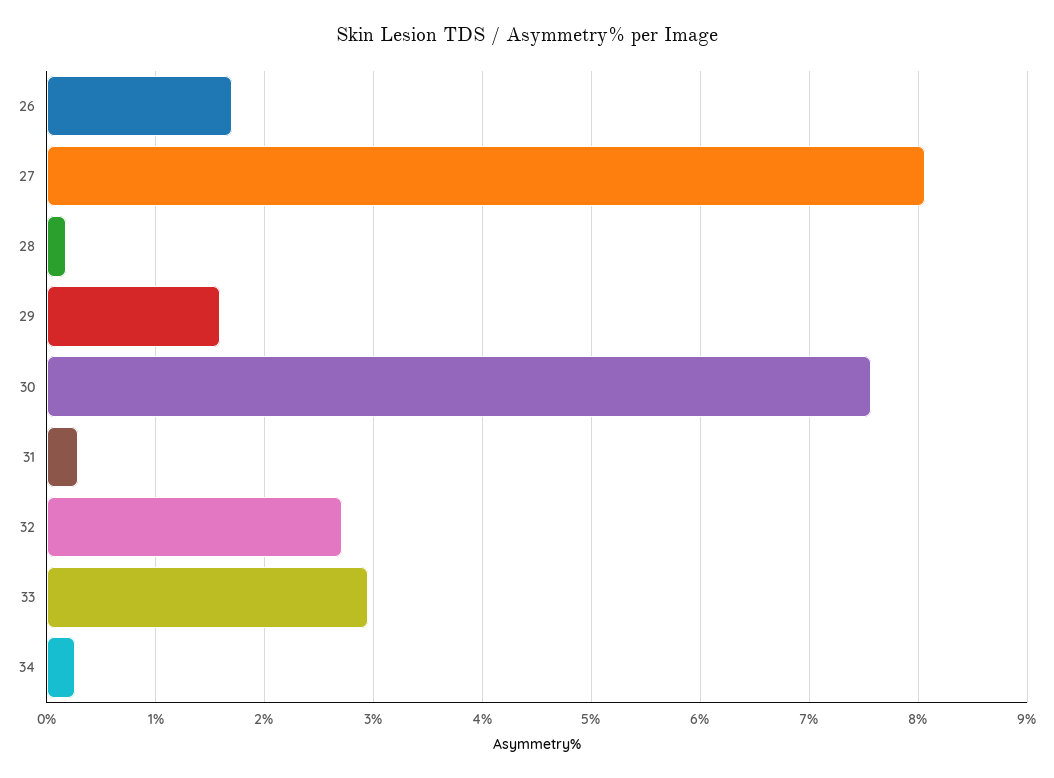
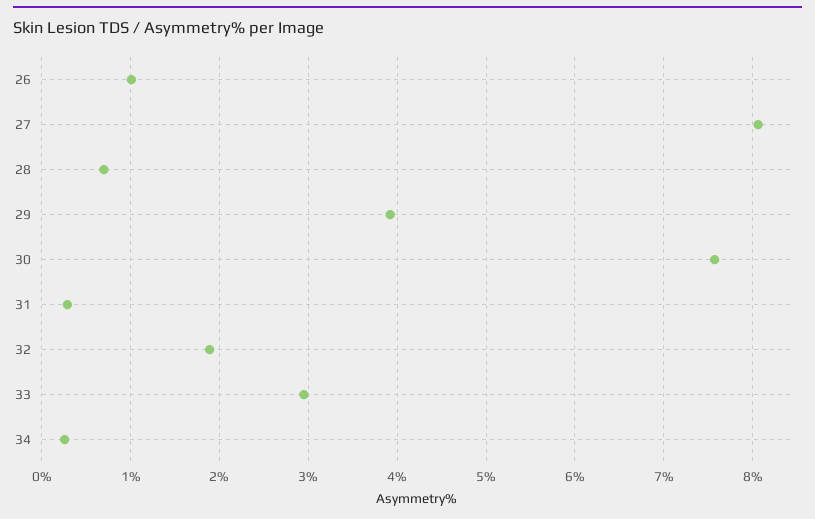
  {
-   "26": 1.7,
+   "26": 1,
    "27": 8.1,
-   "28": 0.2,
+   "28": 0.7,
-   "29": 1.6,
+   "29": 3.9,
    "30": 7.6,
    "31": 0.3,
-   "32": 2.7,
+   "32": 1.9,
    "33": 3,
    "34": 0.3
  }

